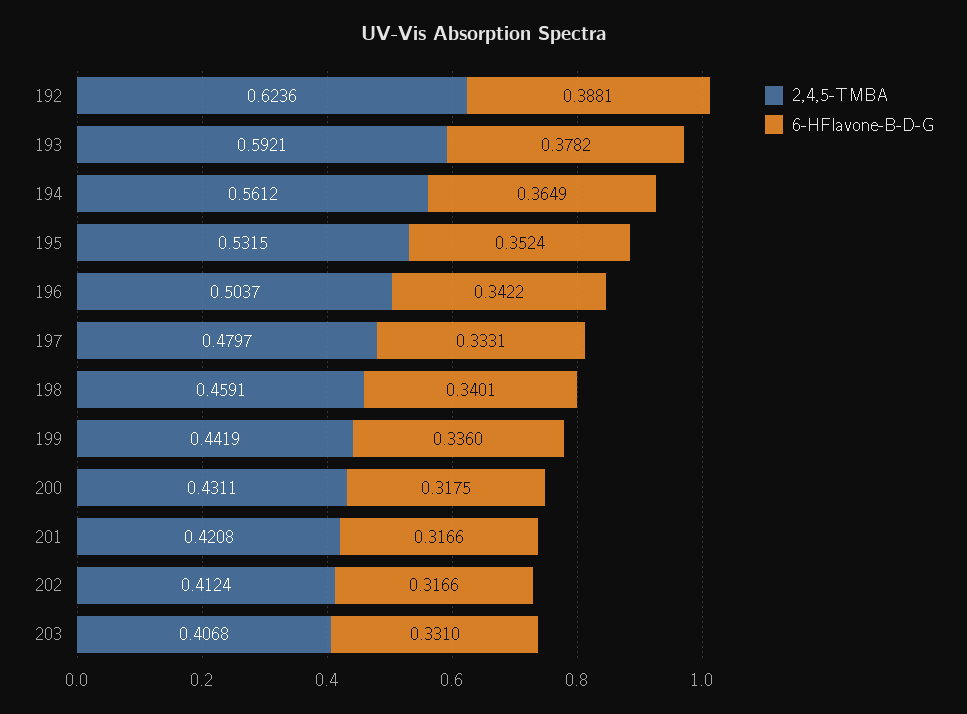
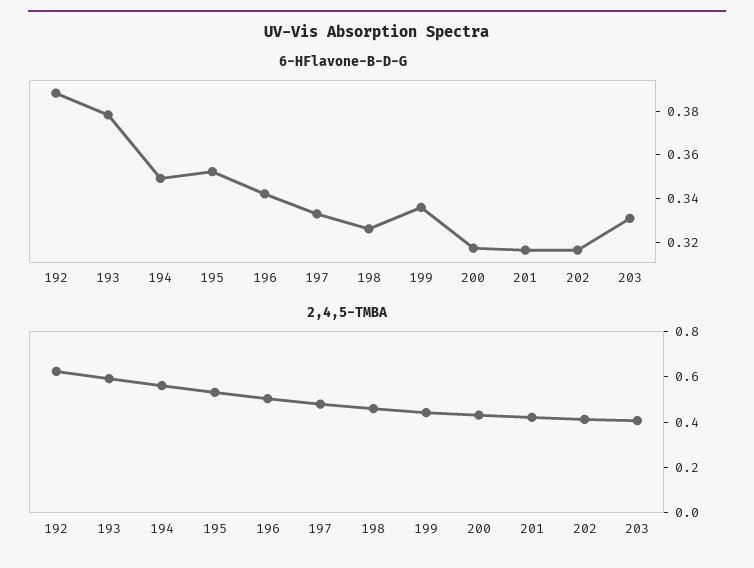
  {
    "2,4,5-TMBA": {
      "192": 0.6236,
      "193": 0.5921,
      "194": 0.5612,
      "195": 0.5315,
      "196": 0.5037,
      "197": 0.4797,
      "198": 0.4591,
      "199": 0.4419,
      "200": 0.4311,
      "201": 0.4208,
      "202": 0.4124,
      "203": 0.4068
    },
    "6-HFlavone-B-D-G": {
      "192": 0.3881,
      "193": 0.3782,
-     "194": 0.3649,
+     "194": 0.35,
      "195": 0.3524,
      "196": 0.3422,
      "197": 0.3331,
-     "198": 0.3401,
+     "198": 0.325,
      "199": 0.336,
      "200": 0.3175,
      "201": 0.3166,
      "202": 0.3166,
      "203": 0.331
    }
  }

